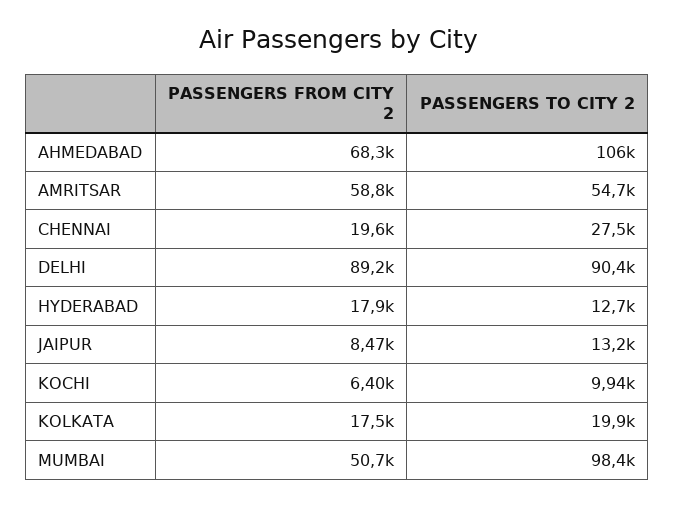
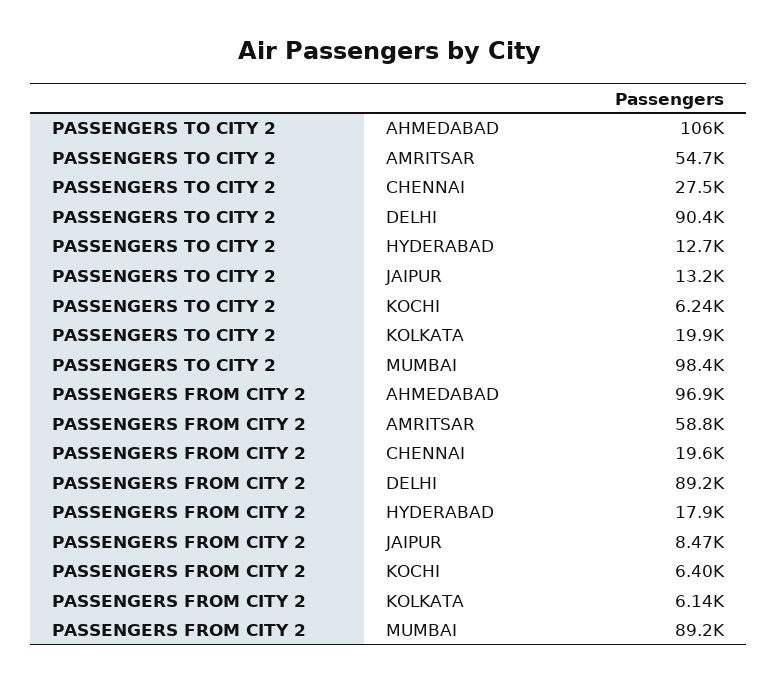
  {
    "PASSENGERS FROM CITY 2": {
-     "AHMEDABAD": 68300,
+     "AHMEDABAD": 96900,
      "AMRITSAR": 58800,
      "CHENNAI": 19600,
      "DELHI": 89200,
      "HYDERABAD": 17900,
      "JAIPUR": 8470,
      "KOCHI": 6400,
-     "KOLKATA": 17500,
+     "KOLKATA": 6140,
-     "MUMBAI": 50700
+     "MUMBAI": 89200
    },
    "PASSENGERS TO CITY 2": {
      "AHMEDABAD": 106000,
      "AMRITSAR": 54700,
      "CHENNAI": 27500,
      "DELHI": 90400,
      "HYDERABAD": 12700,
      "JAIPUR": 13200,
-     "KOCHI": 9940,
+     "KOCHI": 6240,
      "KOLKATA": 19900,
      "MUMBAI": 98400
    }
  }

